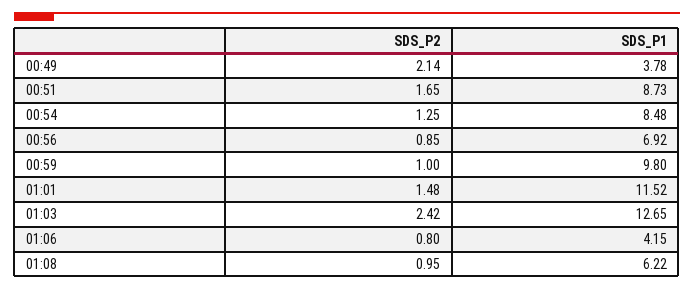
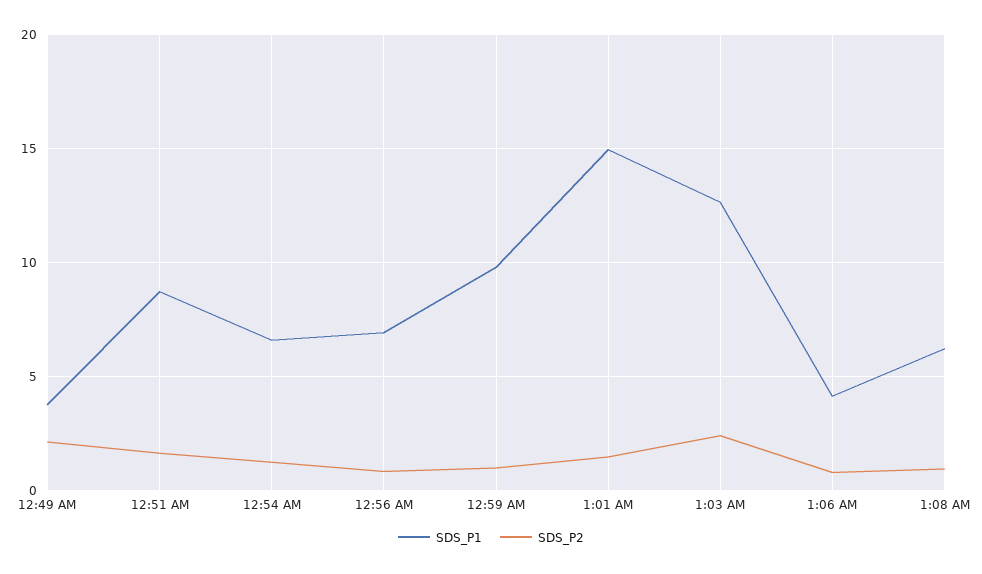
  {
    "SDS_P2": {
      "00:49": 2.14,
      "00:51": 1.65,
      "00:54": 1.25,
      "00:56": 0.85,
      "00:59": 1,
      "01:01": 1.48,
      "01:03": 2.42,
      "01:06": 0.8,
      "01:08": 0.95
    },
    "SDS_P1": {
      "00:49": 3.78,
      "00:51": 8.73,
-     "00:54": 8.48,
+     "00:54": 6.5,
      "00:56": 6.92,
      "00:59": 9.8,
-     "01:01": 11.52,
+     "01:01": 15,
      "01:03": 12.65,
      "01:06": 4.15,
      "01:08": 6.22
    }
  }

